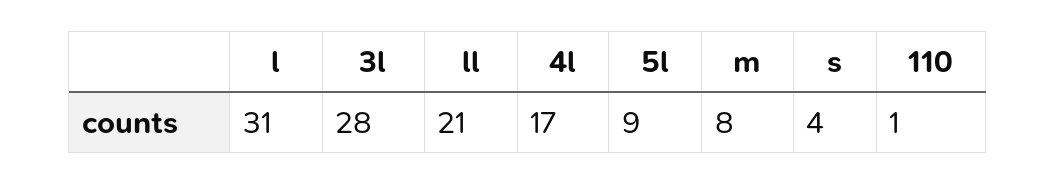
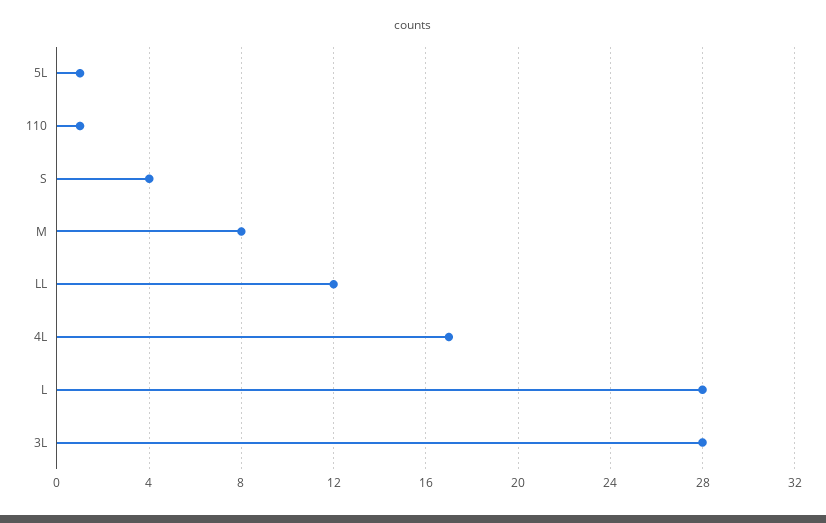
  {
-   "l": 31,
+   "l": 28,
    "3l": 28,
-   "ll": 21,
+   "ll": 12,
    "4l": 17,
-   "5l": 9,
+   "5l": 1,
    "m": 8,
    "s": 4,
    "110": 1
  }

